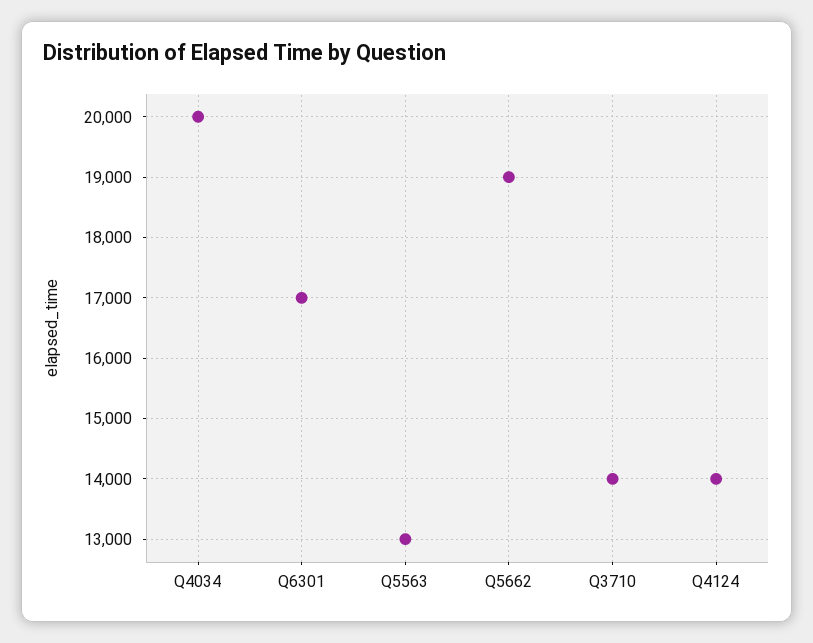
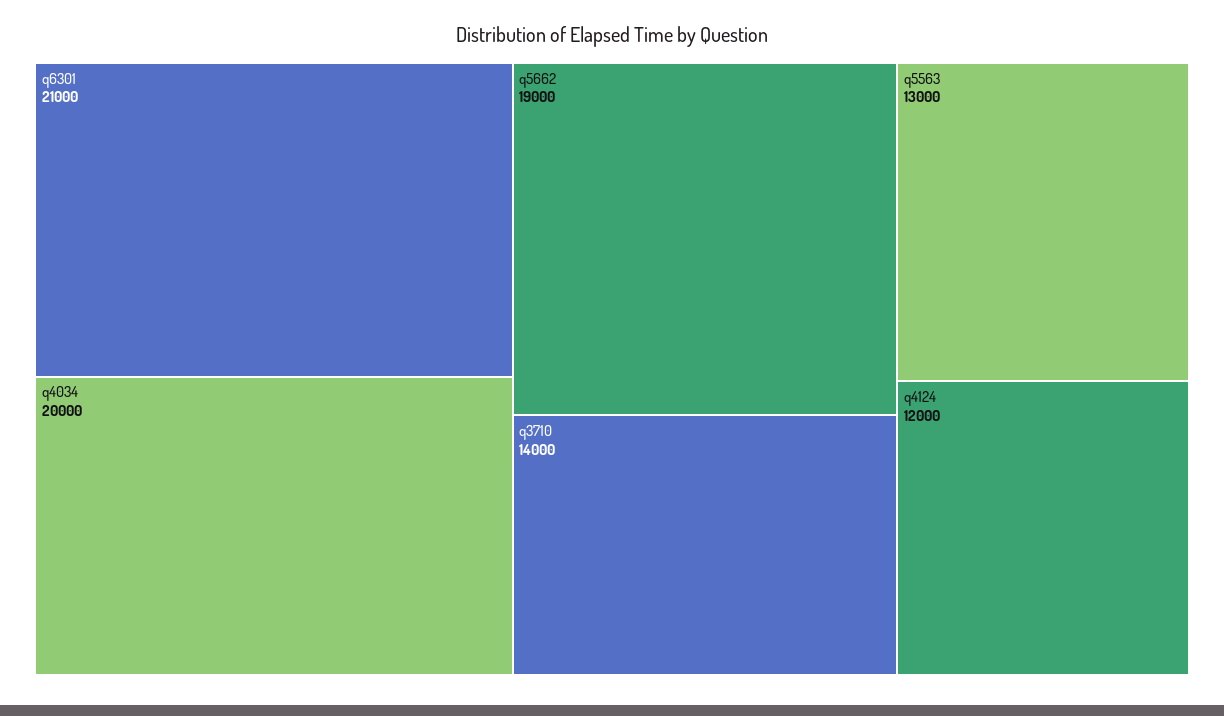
  {
    "Q4034": 20000,
-   "Q6301": 17000,
+   "Q6301": 21000,
    "Q5563": 13000,
    "Q5662": 19000,
    "Q3710": 14000,
-   "Q4124": 14000
+   "Q4124": 12000
  }

